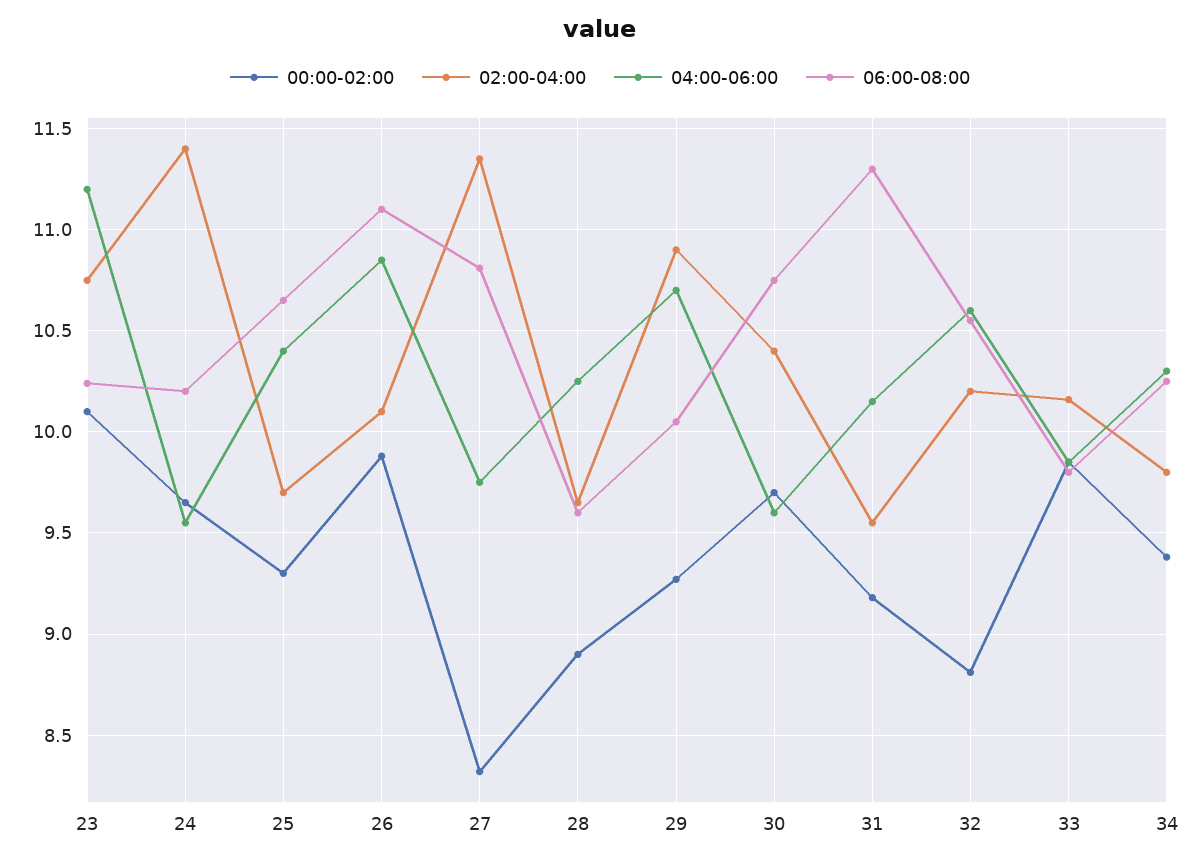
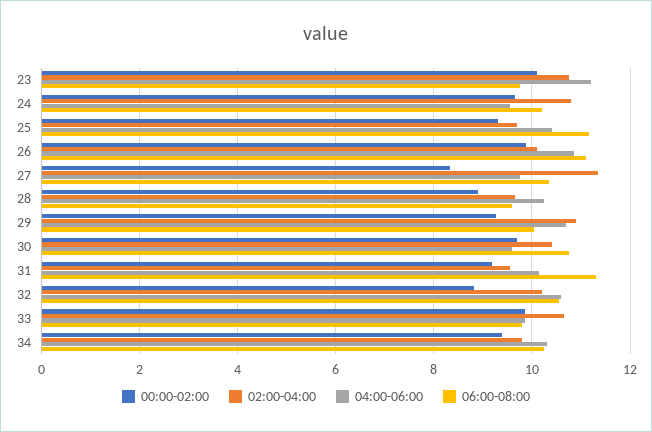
  {
    "00:00-02:00": {
      "23": 10.1,
      "24": 9.65,
      "25": 9.3,
      "26": 9.9,
      "27": 8.3,
      "28": 8.9,
      "29": 9.25,
      "30": 9.7,
      "31": 9.2,
      "32": 8.8,
      "33": 9.85,
      "34": 9.4
    },
    "02:00-04:00": {
      "23": 10.75,
-     "24": 11.4,
+     "24": 10.8,
      "25": 9.7,
      "26": 10.1,
      "27": 11.35,
      "28": 9.65,
      "29": 10.9,
      "30": 10.4,
      "31": 9.55,
      "32": 10.2,
-     "33": 10.15,
+     "33": 10.6,
      "34": 9.8
    },
    "04:00-06:00": {
      "23": 11.2,
      "24": 9.55,
      "25": 10.4,
      "26": 10.85,
      "27": 9.75,
      "28": 10.25,
      "29": 10.7,
      "30": 9.6,
      "31": 10.15,
      "32": 10.6,
      "33": 9.85,
      "34": 10.3
    },
    "06:00-08:00": {
-     "23": 10.25,
+     "23": 9.8,
      "24": 10.2,
-     "25": 10.65,
+     "25": 11.2,
      "26": 11.1,
-     "27": 10.8,
+     "27": 10.4,
      "28": 9.6,
      "29": 10.05,
      "30": 10.75,
      "31": 11.3,
      "32": 10.55,
      "33": 9.8,
      "34": 10.25
    }
  }

